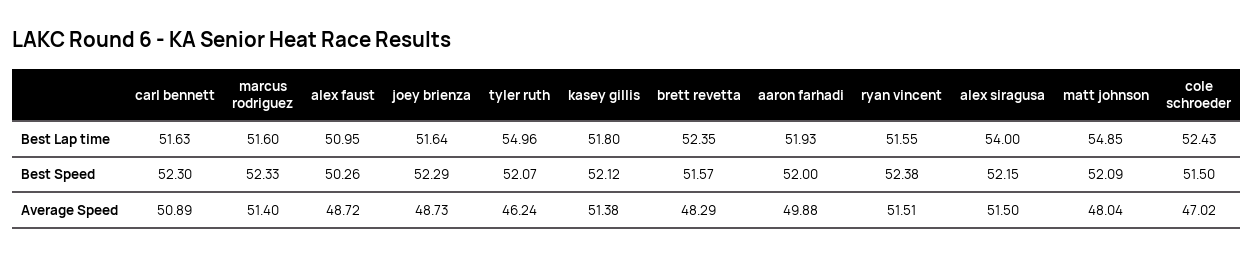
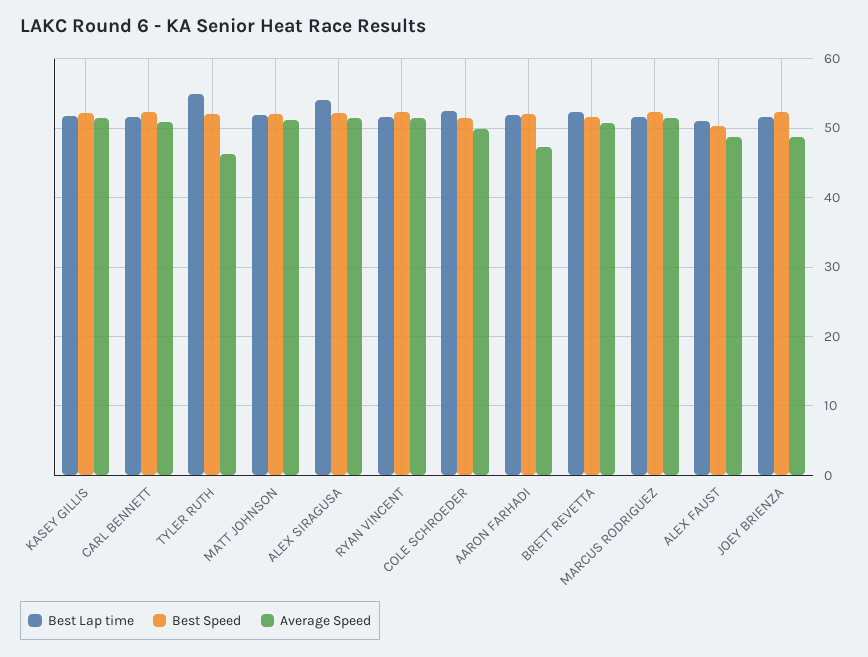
  {
    "Best Lap time": {
      "carl bennett": 51.63,
      "marcus rodriguez": 51.6,
      "alex faust": 50.95,
      "joey brienza": 51.64,
      "tyler ruth": 54.96,
      "kasey gillis": 51.8,
      "brett revetta": 52.35,
      "aaron farhadi": 51.93,
      "ryan vincent": 51.55,
      "alex siragusa": 54,
-     "matt johnson": 54.85,
+     "matt johnson": 52,
      "cole schroeder": 52.43
    },
    "Best Speed": {
      "carl bennett": 52.3,
      "marcus rodriguez": 52.33,
      "alex faust": 50.26,
      "joey brienza": 52.29,
      "tyler ruth": 52.07,
      "kasey gillis": 52.12,
      "brett revetta": 51.57,
      "aaron farhadi": 52,
      "ryan vincent": 52.38,
      "alex siragusa": 52.15,
      "matt johnson": 52.09,
      "cole schroeder": 51.5
    },
    "Average Speed": {
      "carl bennett": 50.89,
      "marcus rodriguez": 51.4,
      "alex faust": 48.72,
      "joey brienza": 48.73,
      "tyler ruth": 46.24,
      "kasey gillis": 51.38,
-     "brett revetta": 48.29,
+     "brett revetta": 51,
-     "aaron farhadi": 49.88,
+     "aaron farhadi": 47,
      "ryan vincent": 51.51,
      "alex siragusa": 51.5,
-     "matt johnson": 48.04,
+     "matt johnson": 51,
-     "cole schroeder": 47.02
+     "cole schroeder": 50
    }
  }

